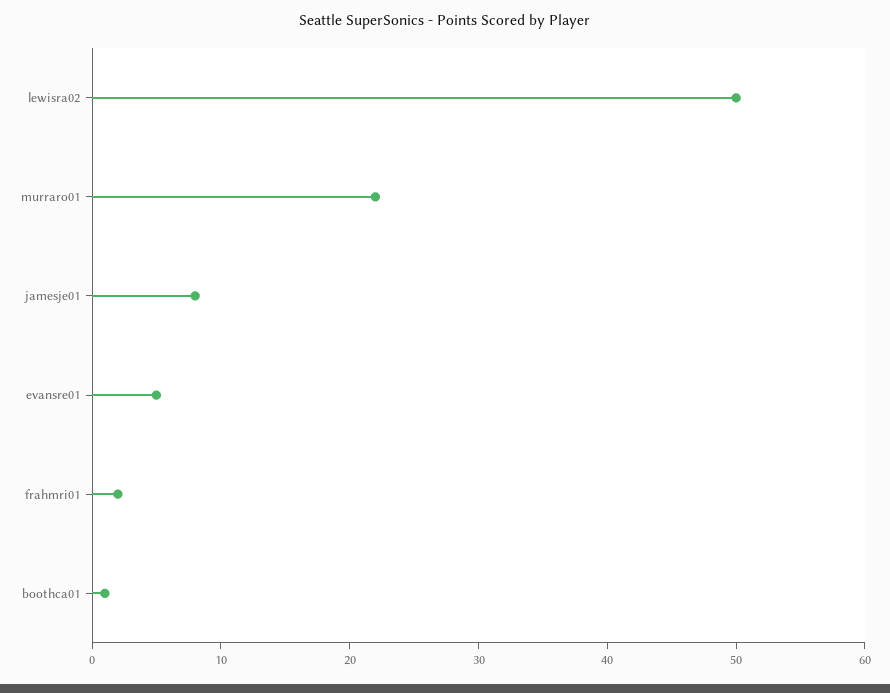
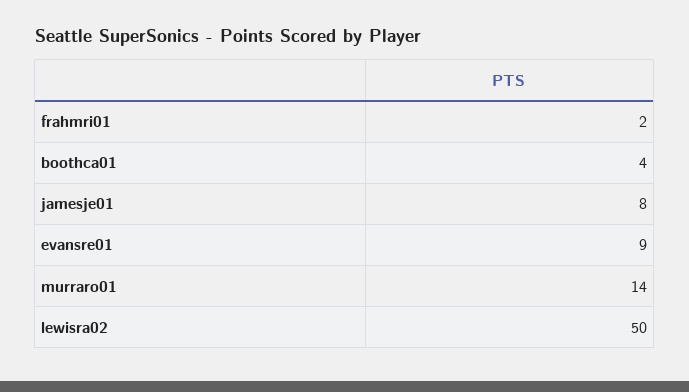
  {
    "lewisra02": 50,
-   "murraro01": 22,
+   "murraro01": 14,
    "jamesje01": 8,
-   "evansre01": 5,
+   "evansre01": 9,
    "frahmri01": 2,
-   "boothca01": 1
+   "boothca01": 4
  }

